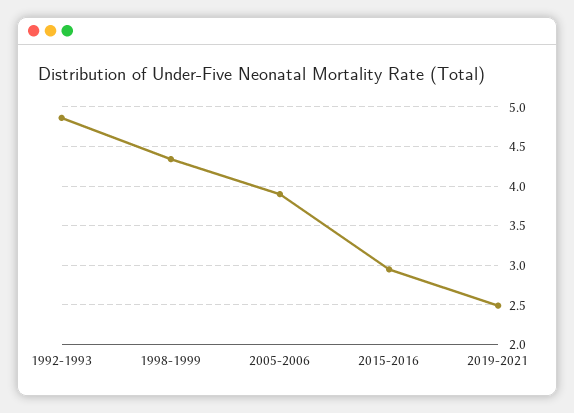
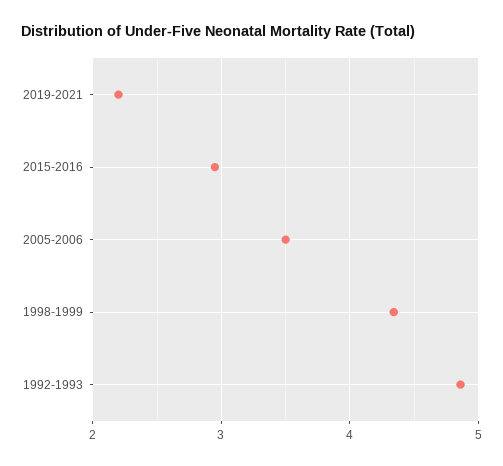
  {
    "1992-1993": 4.9,
    "1998-1999": 4.3,
-   "2005-2006": 3.9,
+   "2005-2006": 3.5,
    "2015-2016": 3,
-   "2019-2021": 2.5
+   "2019-2021": 2.2
  }

